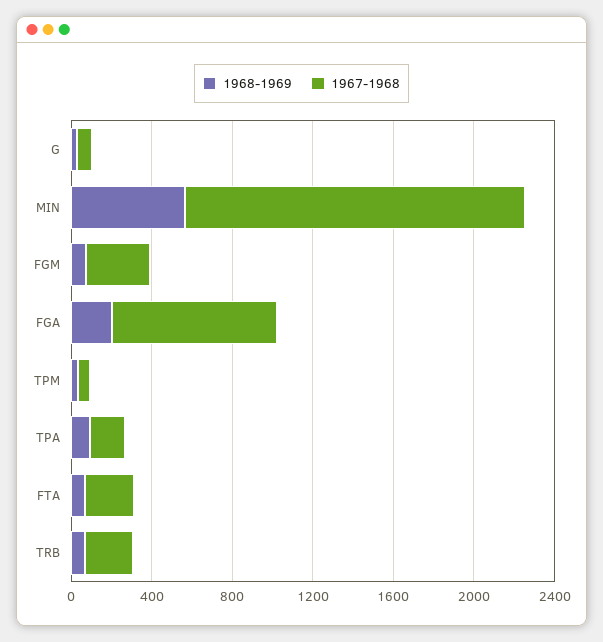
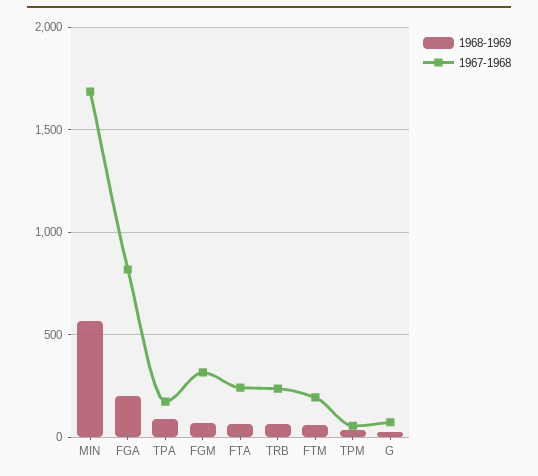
  {
    "1968-1969": {
      "G": 50,
      "MIN": 550,
      "FGM": 50,
      "FGA": 200,
      "TPM": 50,
      "TPA": 100,
      "FTA": 50,
-     "TRB": 50
+     "TRB": 50,
+     "FTM": 50
    },
    "1967-1968": {
      "G": 50,
      "MIN": 1700,
      "FGM": 300,
      "FGA": 800,
      "TPM": 50,
      "TPA": 200,
      "FTA": 250,
-     "TRB": 250
+     "TRB": 250,
+     "FTM": 200
    }
  }

